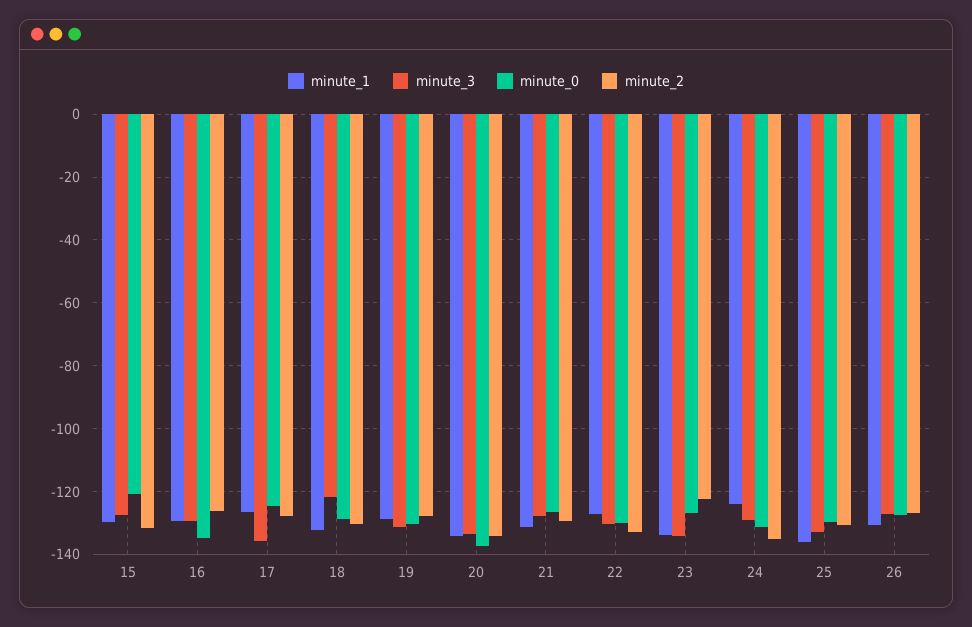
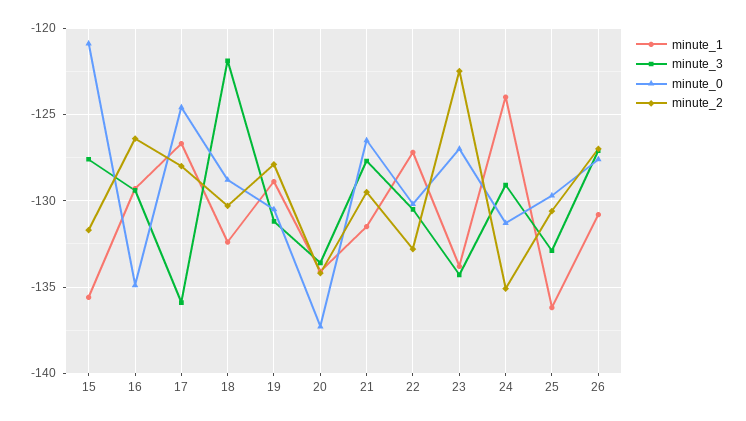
  {
    "minute_1": {
-     "15": -130,
+     "15": -135.5,
      "16": -129.5,
      "17": -126.5,
      "18": -132.5,
      "19": -129,
      "20": -134,
      "21": -131.5,
      "22": -127,
      "23": -134,
      "24": -124,
      "25": -136,
      "26": -131
    },
    "minute_3": {
      "15": -127.5,
      "16": -129.5,
      "17": -136,
      "18": -122,
      "19": -131,
      "20": -133.5,
      "21": -127.5,
      "22": -130.5,
      "23": -134.5,
      "24": -129,
      "25": -133,
      "26": -127
    },
    "minute_0": {
      "15": -121,
      "16": -135,
      "17": -124.5,
      "18": -129,
      "19": -130.5,
      "20": -137.5,
      "21": -126.5,
      "22": -130,
      "23": -127,
      "24": -131.5,
      "25": -129.5,
      "26": -127.5
    },
    "minute_2": {
      "15": -131.5,
      "16": -126.5,
      "17": -128,
      "18": -130.5,
      "19": -128,
      "20": -134,
      "21": -129.5,
      "22": -133,
      "23": -122.5,
      "24": -135,
      "25": -130.5,
      "26": -127
    }
  }

